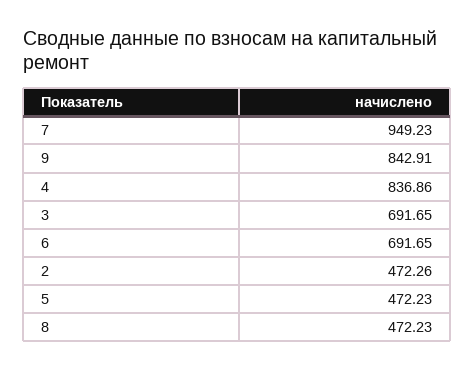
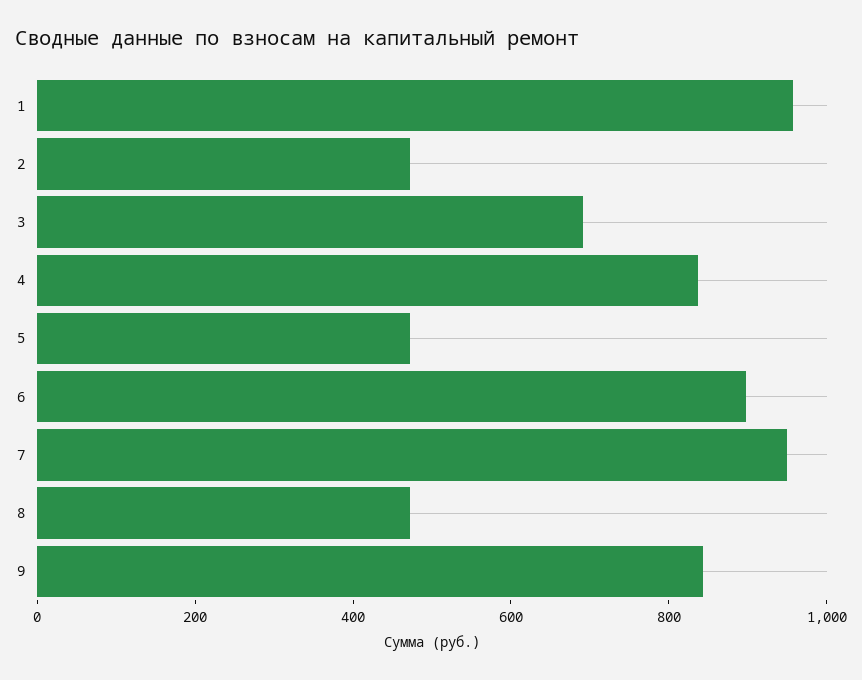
  {
    "7": 949.23,
    "9": 842.91,
    "4": 836.86,
    "3": 691.65,
-   "6": 691.65,
+   "6": 900,
    "2": 472.26,
    "5": 472.23,
-   "8": 472.23
+   "8": 472.23,
+   "1": 950
  }

